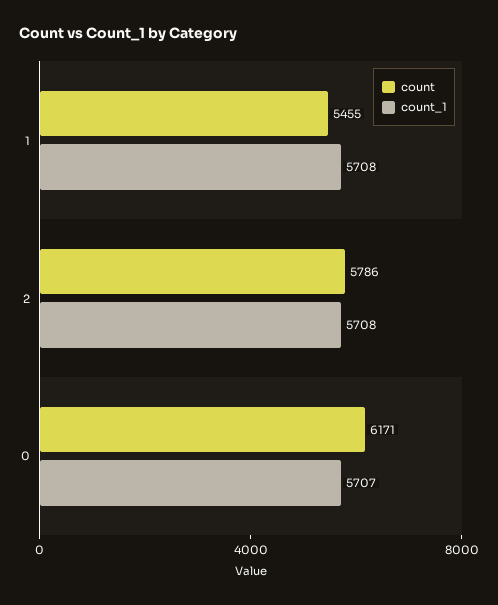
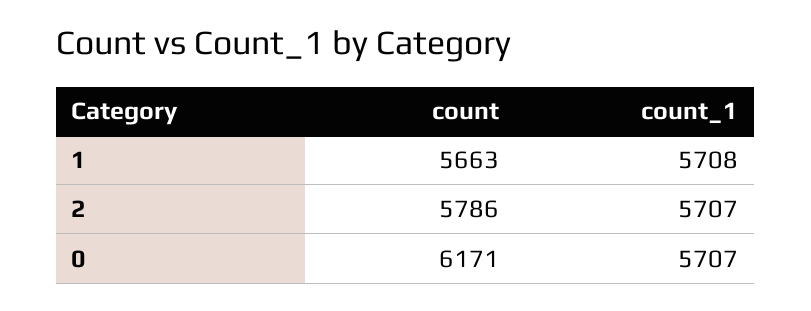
  {
    "count": {
-     "1": 5455,
+     "1": 5663,
      "2": 5786,
      "0": 6171
    },
    "count_1": {
      "1": 5708,
-     "2": 5708,
+     "2": 5707,
      "0": 5707
    }
  }

